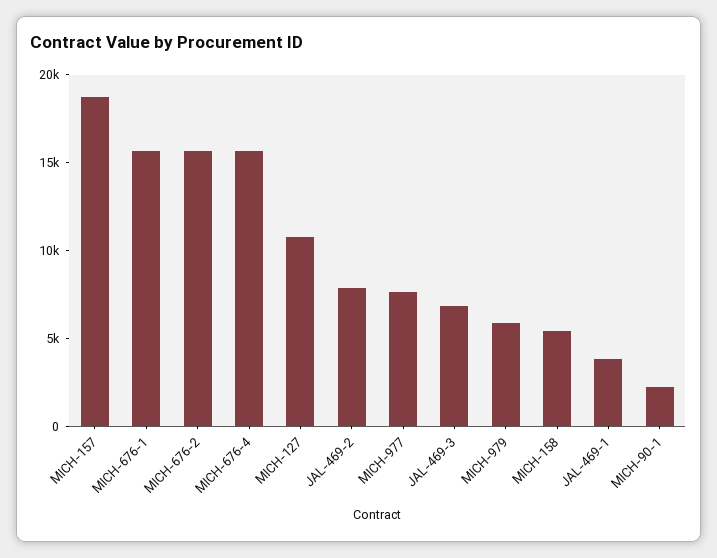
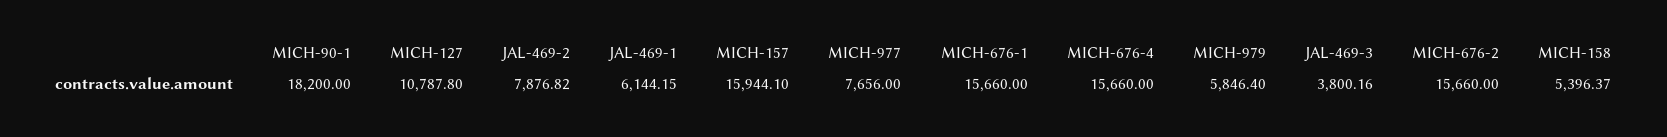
  {
-   "MICH-157": 19000,
+   "MICH-157": 15944.1,
    "MICH-676-1": 15660,
    "MICH-676-2": 15660,
    "MICH-676-4": 15660,
    "MICH-127": 10787.8,
    "JAL-469-2": 7876.82,
    "MICH-977": 7656,
-   "JAL-469-3": 7000,
+   "JAL-469-3": 3800.16,
    "MICH-979": 5846.4,
    "MICH-158": 5396.37,
-   "JAL-469-1": 4000,
+   "JAL-469-1": 6144.15,
-   "MICH-90-1": 2000
+   "MICH-90-1": 18200
  }

